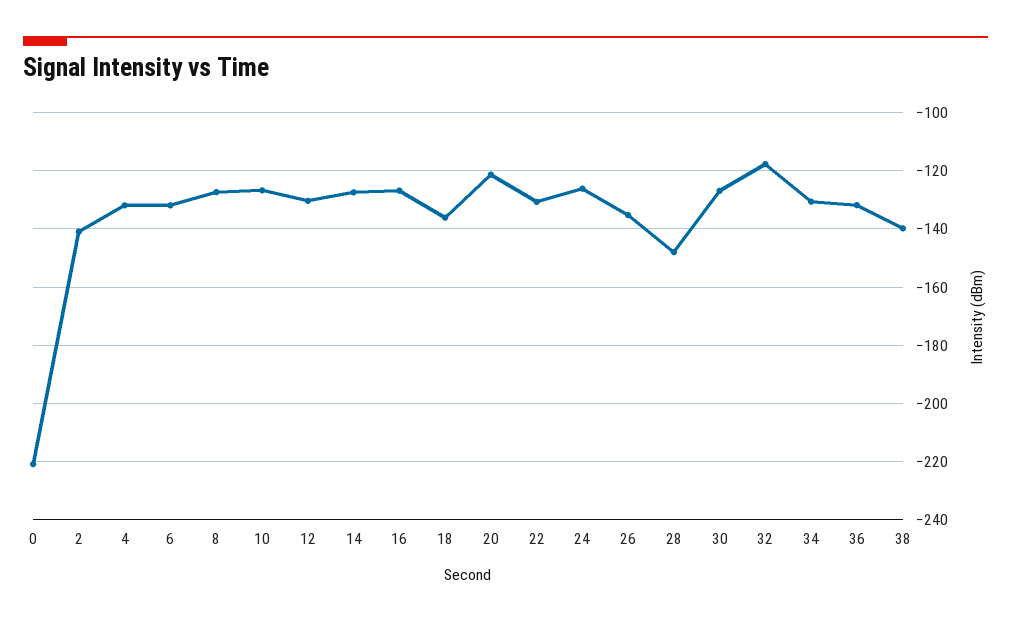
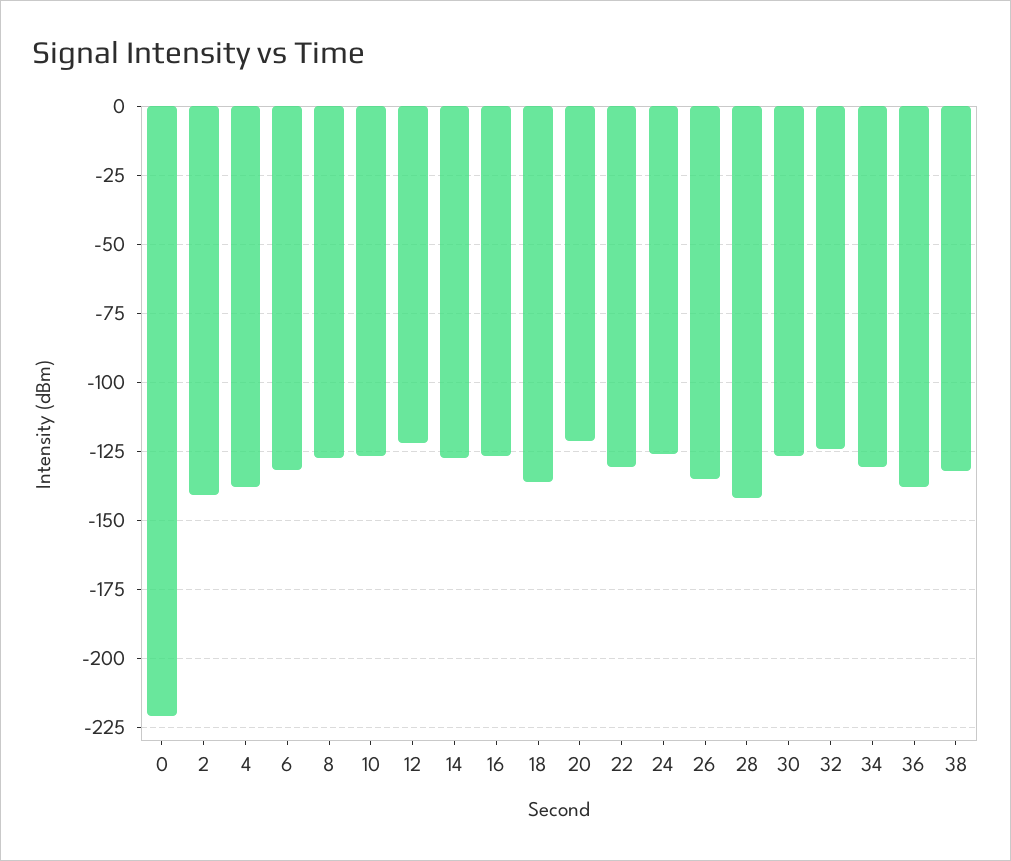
  {
    "0": -220,
    "2": -140,
-   "4": -132.5,
+   "4": -137.5,
    "6": -132.5,
    "8": -127.5,
    "10": -127.5,
-   "12": -130,
+   "12": -122.5,
    "14": -127.5,
    "16": -127.5,
    "18": -135,
    "20": -122.5,
    "22": -130,
    "24": -125,
    "26": -135,
-   "28": -147.5,
+   "28": -142.5,
    "30": -127.5,
-   "32": -117.5,
+   "32": -125,
    "34": -130,
-   "36": -132.5,
+   "36": -137.5,
-   "38": -140
+   "38": -132.5
  }

